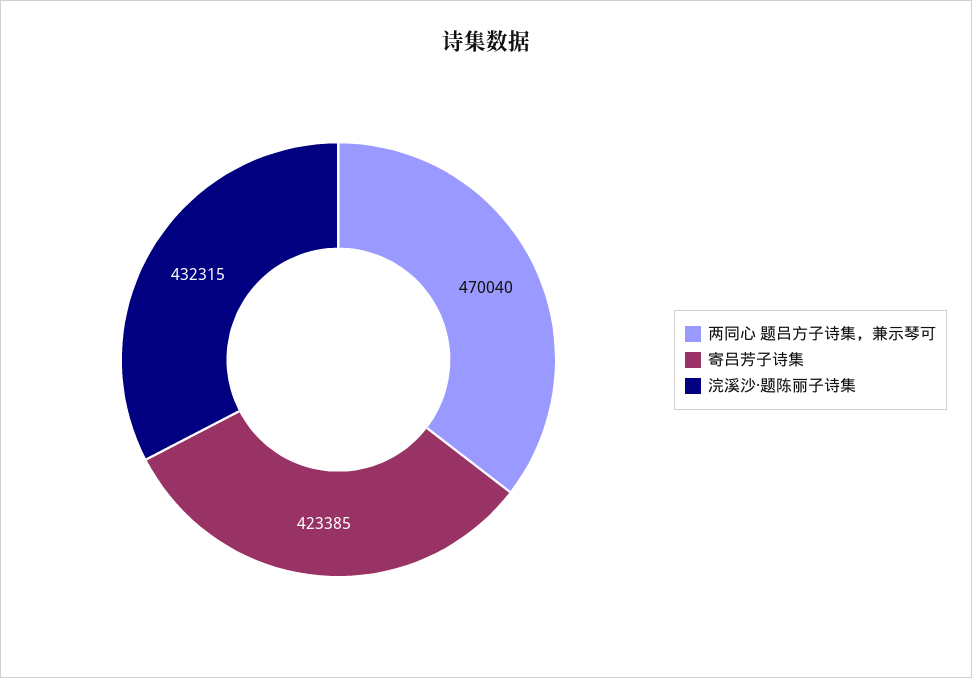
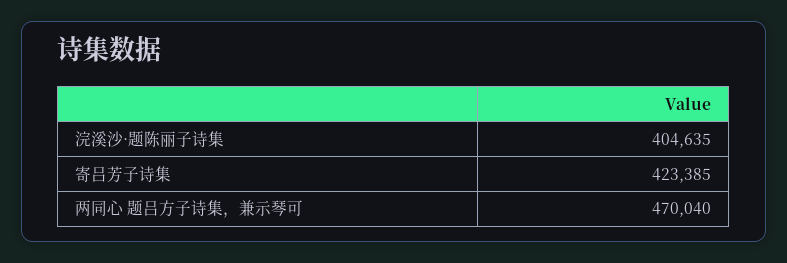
  {
    "两同心 题吕方子诗集，兼示琴可": 470040,
    "寄吕芳子诗集": 423385,
-   "浣溪沙·题陈丽子诗集": 432315
+   "浣溪沙·题陈丽子诗集": 404635
  }

